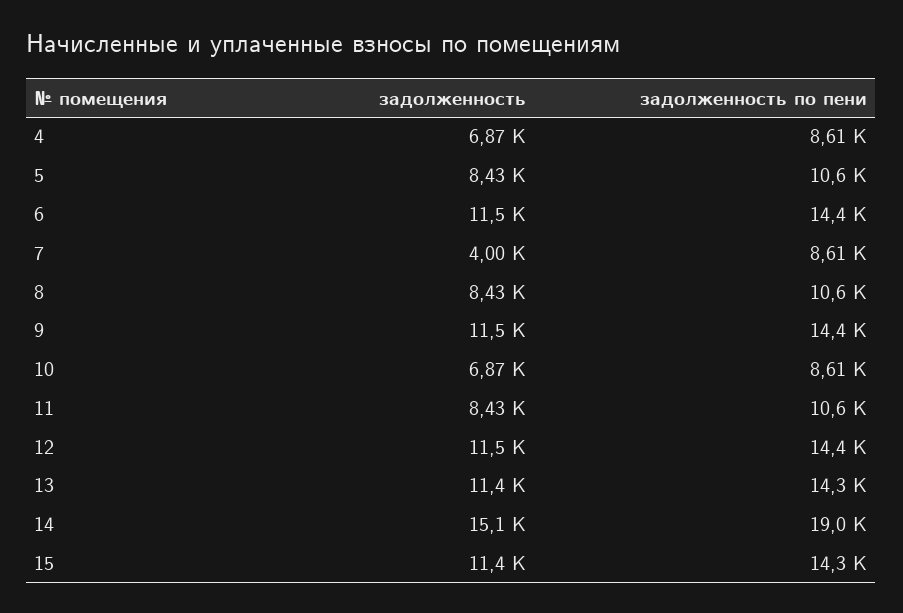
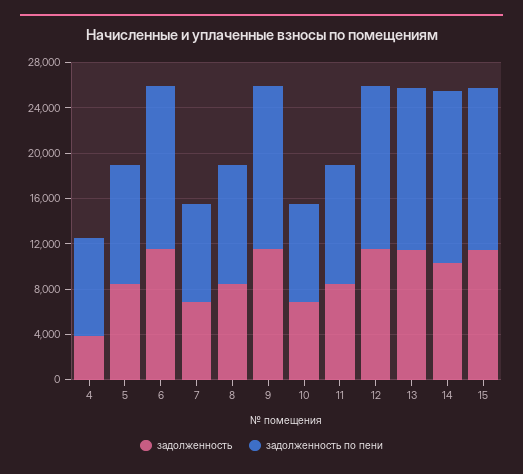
  {
    "задолженность": {
-     "4": 6870,
+     "4": 4000,
      "5": 8430,
      "6": 11500,
-     "7": 4000,
+     "7": 7000,
      "8": 8430,
      "9": 11500,
      "10": 6870,
      "11": 8430,
      "12": 11500,
      "13": 11400,
-     "14": 15100,
+     "14": 10000,
      "15": 11400
    },
    "задолженность по пени": {
      "4": 8610,
      "5": 10600,
      "6": 14400,
      "7": 8610,
      "8": 10600,
      "9": 14400,
      "10": 8610,
      "11": 10600,
      "12": 14400,
      "13": 14300,
-     "14": 19000,
+     "14": 15000,
      "15": 14300
    }
  }

